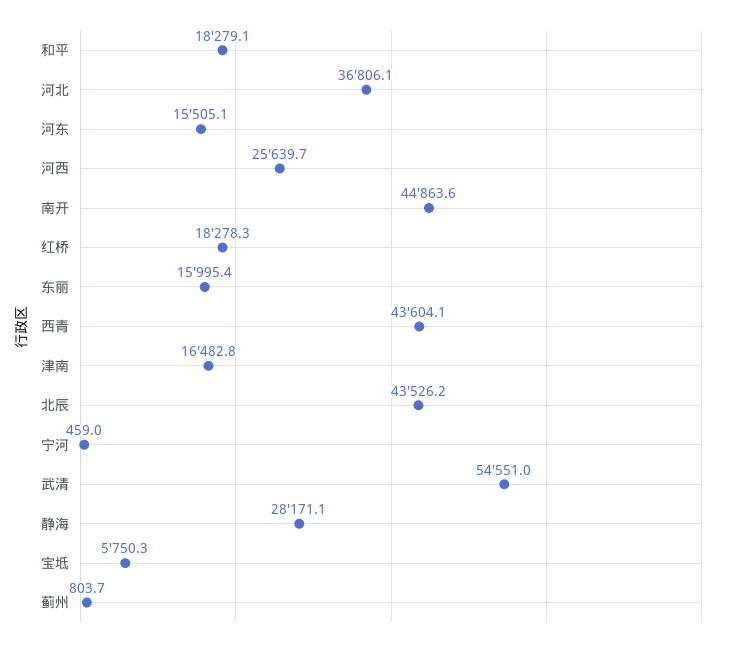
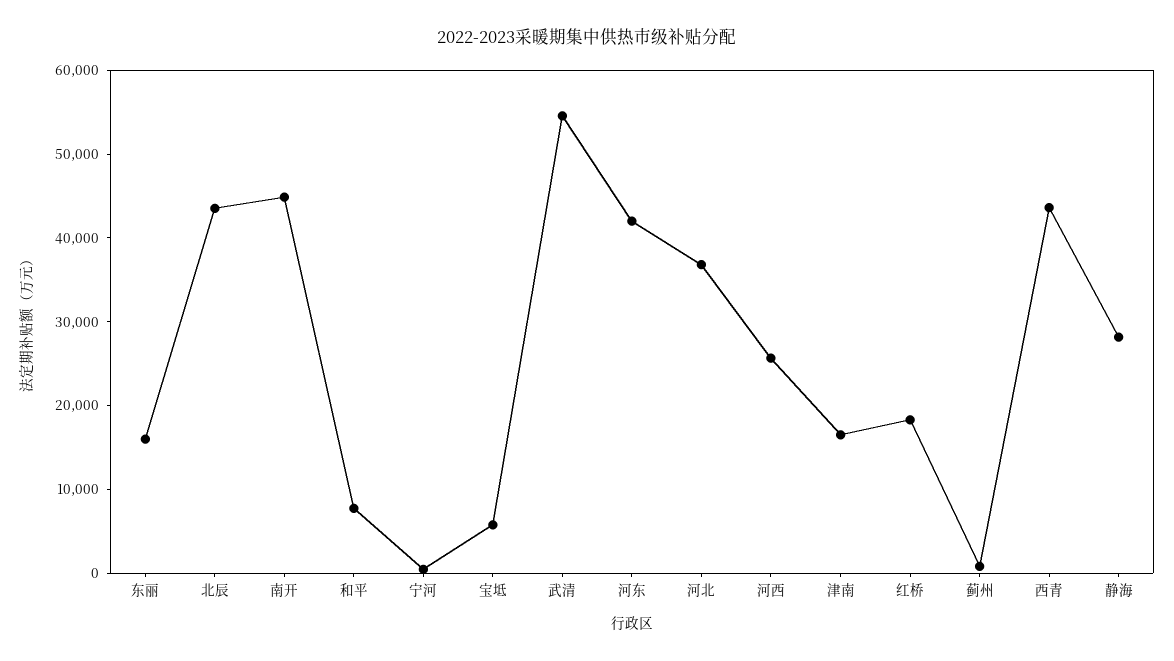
  {
-   "和平": 18279.1,
+   "和平": 8000,
    "河北": 36806.1,
-   "河东": 15505.1,
+   "河东": 42000,
    "河西": 25639.7,
    "南开": 44863.6,
    "红桥": 18278.3,
    "东丽": 15995.4,
    "西青": 43604.1,
    "津南": 16482.8,
    "北辰": 43526.2,
    "宁河": 459,
    "武清": 54551,
    "静海": 28171.1,
    "宝坻": 5750.3,
    "蓟州": 803.7
  }

